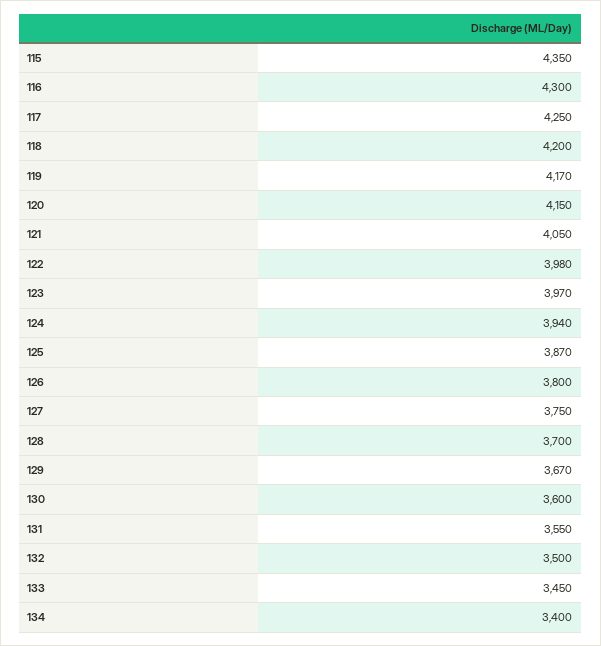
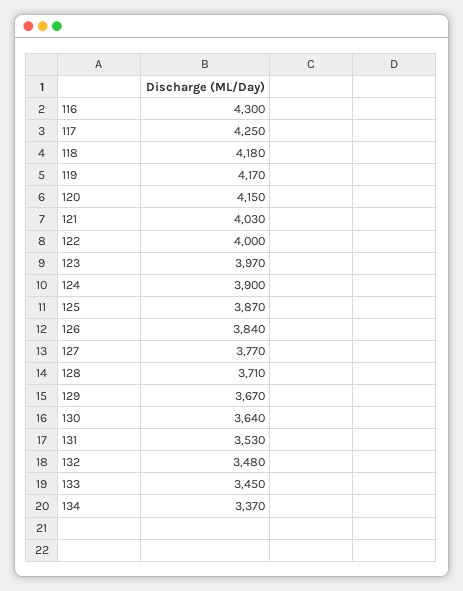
  {
-   "115": 4350,
    "116": 4300,
    "117": 4250,
-   "118": 4200,
+   "118": 4180,
    "119": 4170,
    "120": 4150,
-   "121": 4050,
+   "121": 4030,
-   "122": 3980,
+   "122": 4000,
    "123": 3970,
-   "124": 3940,
+   "124": 3900,
    "125": 3870,
-   "126": 3800,
+   "126": 3840,
-   "127": 3750,
+   "127": 3770,
-   "128": 3700,
+   "128": 3710,
    "129": 3670,
-   "130": 3600,
+   "130": 3640,
-   "131": 3550,
+   "131": 3530,
-   "132": 3500,
+   "132": 3480,
    "133": 3450,
-   "134": 3400
+   "134": 3370
  }

